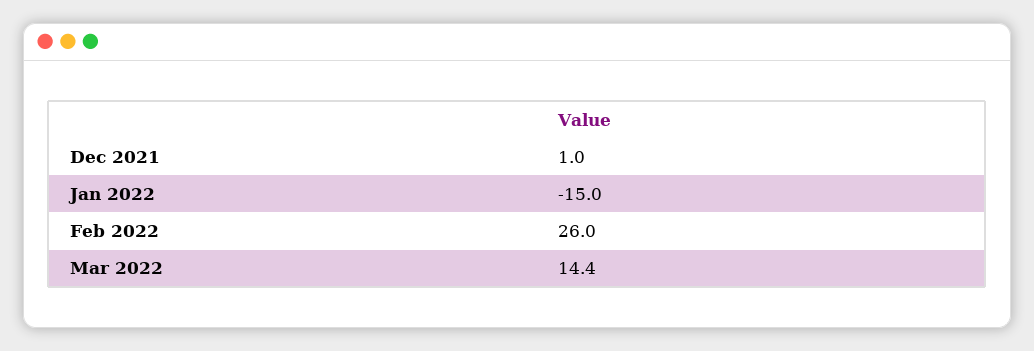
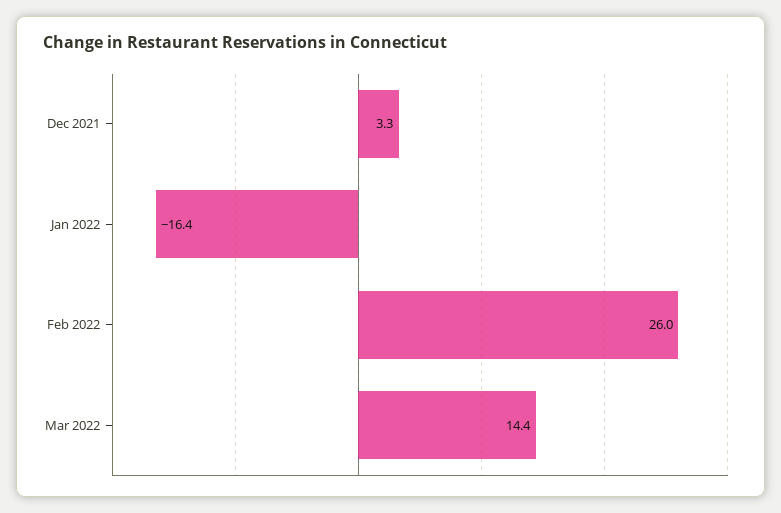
  {
-   "Dec 2021": 1,
+   "Dec 2021": 3.3,
-   "Jan 2022": -15,
+   "Jan 2022": -16.4,
    "Feb 2022": 26,
    "Mar 2022": 14.4
  }

